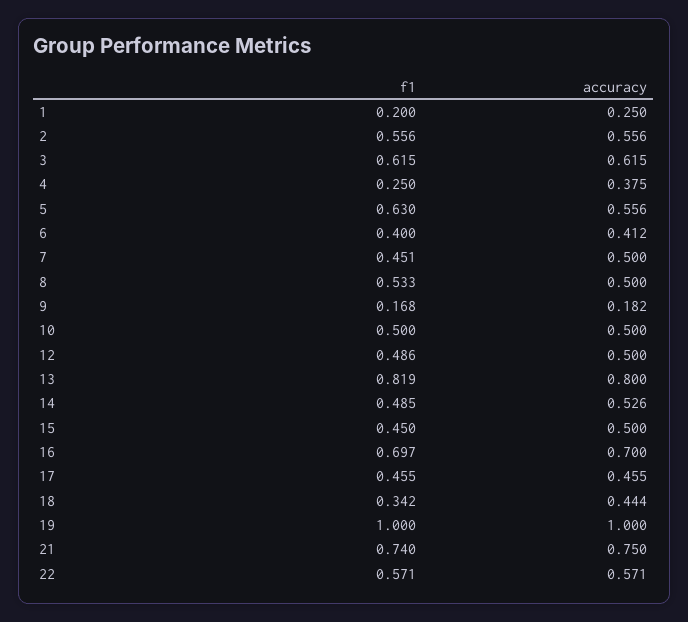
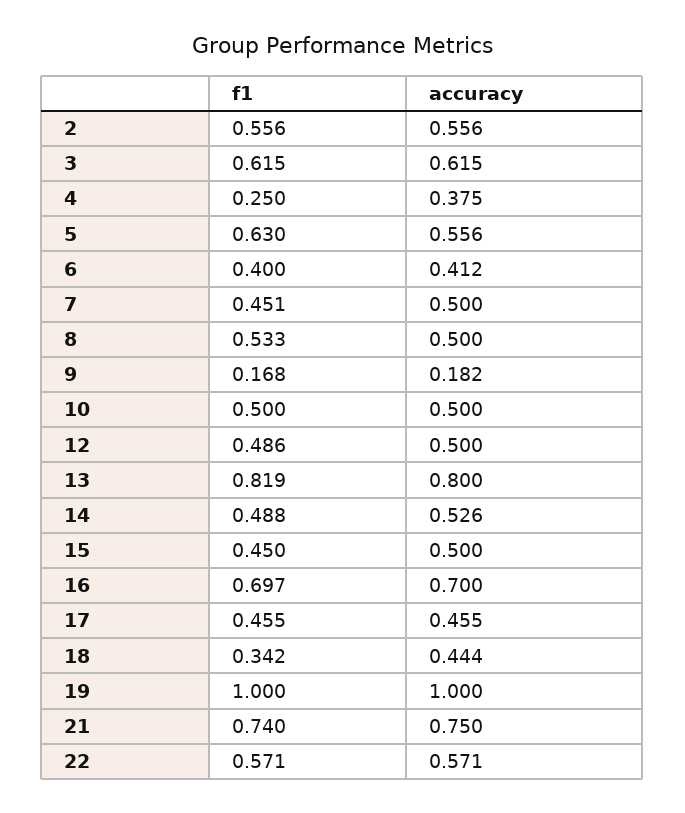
  {
    "f1": {
-     "1": 0.2,
      "2": 0.556,
      "3": 0.615,
      "4": 0.25,
      "5": 0.63,
      "6": 0.4,
      "7": 0.451,
      "8": 0.533,
      "9": 0.168,
      "10": 0.5,
      "12": 0.486,
      "13": 0.819,
-     "14": 0.485,
+     "14": 0.488,
      "15": 0.45,
      "16": 0.697,
      "17": 0.455,
      "18": 0.342,
      "19": 1,
      "21": 0.74,
      "22": 0.571
    },
    "accuracy": {
-     "1": 0.25,
      "2": 0.556,
      "3": 0.615,
      "4": 0.375,
      "5": 0.556,
      "6": 0.412,
      "7": 0.5,
      "8": 0.5,
      "9": 0.182,
      "10": 0.5,
      "12": 0.5,
      "13": 0.8,
      "14": 0.526,
      "15": 0.5,
      "16": 0.7,
      "17": 0.455,
      "18": 0.444,
      "19": 1,
      "21": 0.75,
      "22": 0.571
    }
  }

